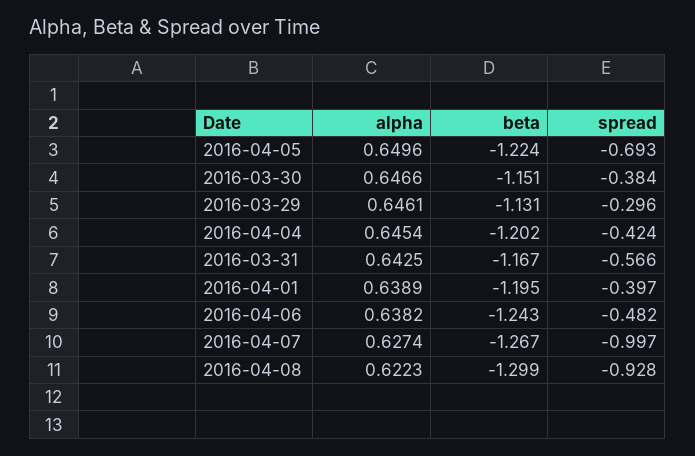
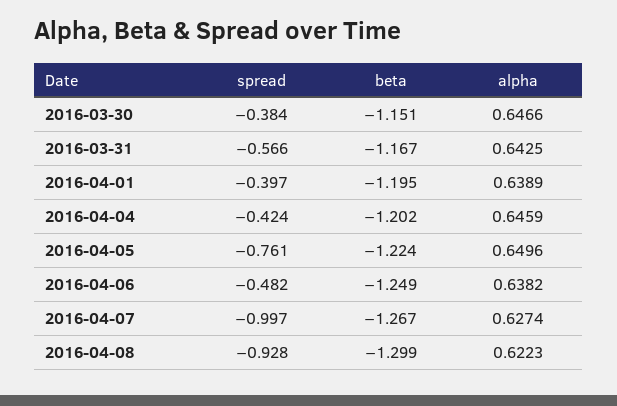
  {
    "alpha": {
      "2016-04-05": 0.6496,
      "2016-03-30": 0.6466,
-     "2016-03-29": 0.6461,
-     "2016-04-04": 0.6454,
+     "2016-04-04": 0.6459,
      "2016-03-31": 0.6425,
      "2016-04-01": 0.6389,
      "2016-04-06": 0.6382,
      "2016-04-07": 0.6274,
      "2016-04-08": 0.6223
    },
    "beta": {
      "2016-04-05": -1.224,
      "2016-03-30": -1.151,
-     "2016-03-29": -1.131,
      "2016-04-04": -1.202,
      "2016-03-31": -1.167,
      "2016-04-01": -1.195,
-     "2016-04-06": -1.243,
+     "2016-04-06": -1.249,
      "2016-04-07": -1.267,
      "2016-04-08": -1.299
    },
    "spread": {
-     "2016-04-05": -0.693,
+     "2016-04-05": -0.761,
      "2016-03-30": -0.384,
-     "2016-03-29": -0.296,
      "2016-04-04": -0.424,
      "2016-03-31": -0.566,
      "2016-04-01": -0.397,
      "2016-04-06": -0.482,
      "2016-04-07": -0.997,
      "2016-04-08": -0.928
    }
  }

